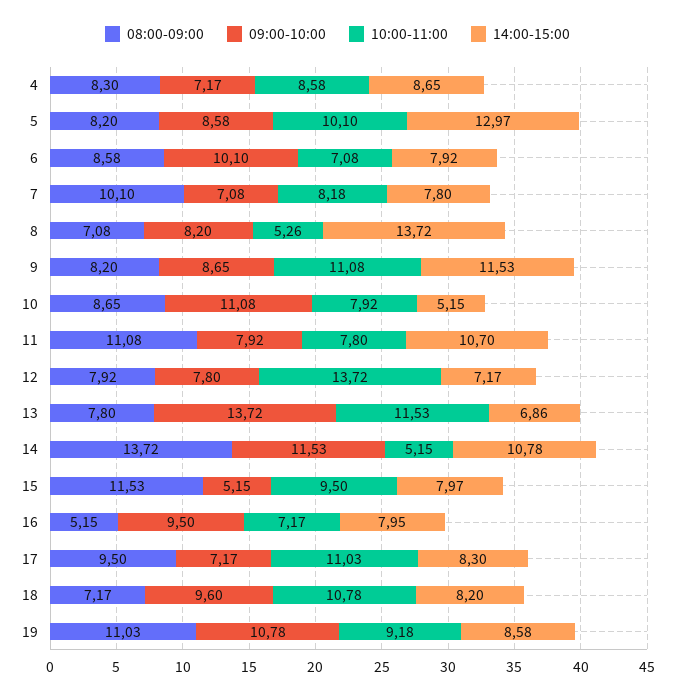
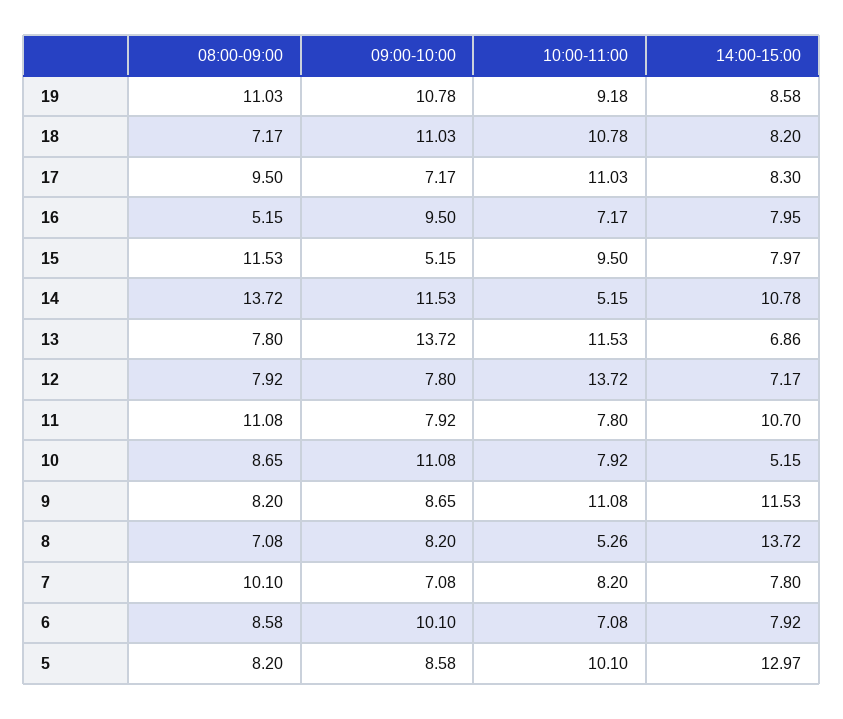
  {
    "08:00-09:00": {
-     "4": 8.3,
      "5": 8.2,
      "6": 8.58,
      "7": 10.1,
      "8": 7.08,
      "9": 8.2,
      "10": 8.65,
      "11": 11.08,
      "12": 7.92,
      "13": 7.8,
      "14": 13.72,
      "15": 11.53,
      "16": 5.15,
      "17": 9.5,
      "18": 7.17,
      "19": 11.03
    },
    "09:00-10:00": {
-     "4": 7.17,
      "5": 8.58,
      "6": 10.1,
      "7": 7.08,
      "8": 8.2,
      "9": 8.65,
      "10": 11.08,
      "11": 7.92,
      "12": 7.8,
      "13": 13.72,
      "14": 11.53,
      "15": 5.15,
      "16": 9.5,
      "17": 7.17,
-     "18": 9.6,
+     "18": 11.03,
      "19": 10.78
    },
    "10:00-11:00": {
-     "4": 8.58,
      "5": 10.1,
      "6": 7.08,
-     "7": 8.18,
+     "7": 8.2,
      "8": 5.26,
      "9": 11.08,
      "10": 7.92,
      "11": 7.8,
      "12": 13.72,
      "13": 11.53,
      "14": 5.15,
      "15": 9.5,
      "16": 7.17,
      "17": 11.03,
      "18": 10.78,
      "19": 9.18
    },
    "14:00-15:00": {
-     "4": 8.65,
      "5": 12.97,
      "6": 7.92,
      "7": 7.8,
      "8": 13.72,
      "9": 11.53,
      "10": 5.15,
      "11": 10.7,
      "12": 7.17,
      "13": 6.86,
      "14": 10.78,
      "15": 7.97,
      "16": 7.95,
      "17": 8.3,
      "18": 8.2,
      "19": 8.58
    }
  }

